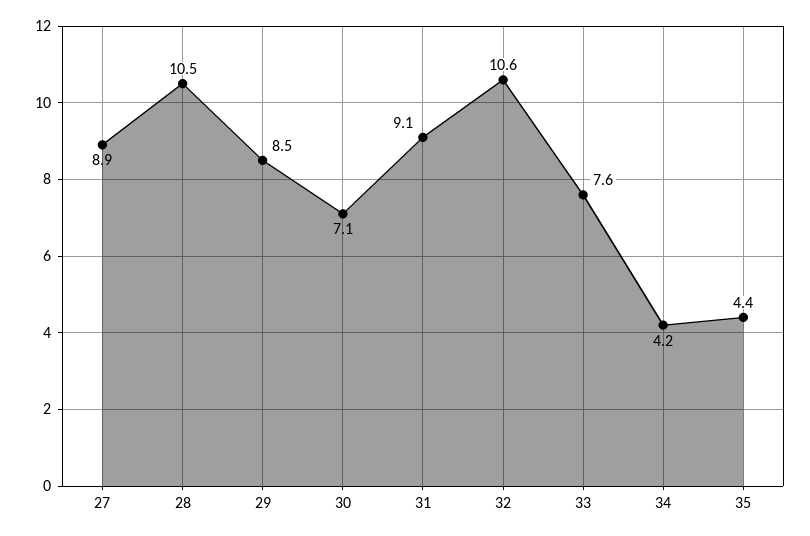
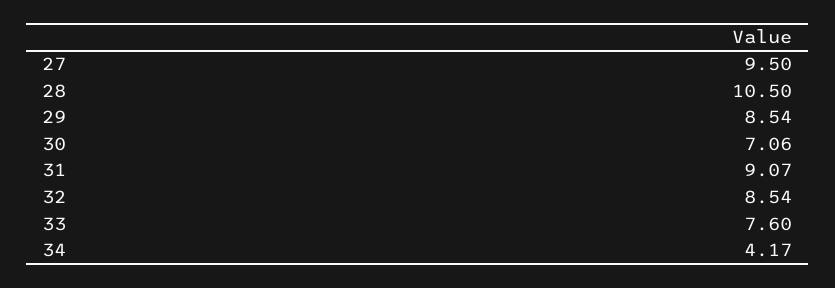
  {
-   "27": 8.9,
+   "27": 9.5,
    "28": 10.5,
    "29": 8.54,
    "30": 7.06,
    "31": 9.07,
-   "32": 10.6,
+   "32": 8.54,
    "33": 7.6,
-   "34": 4.17,
+   "34": 4.17
-   "35": 4.4
  }

